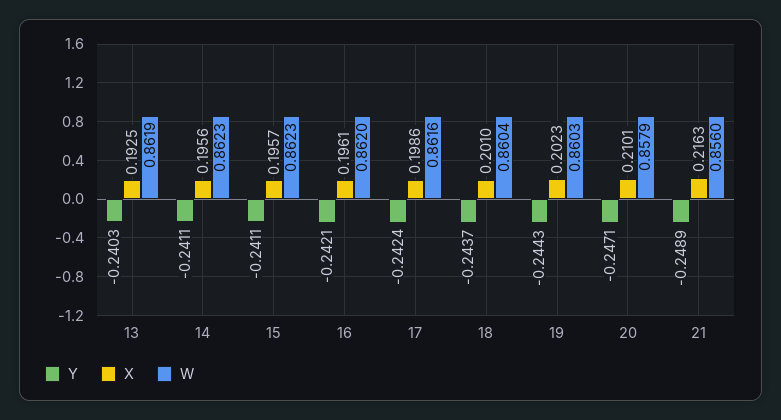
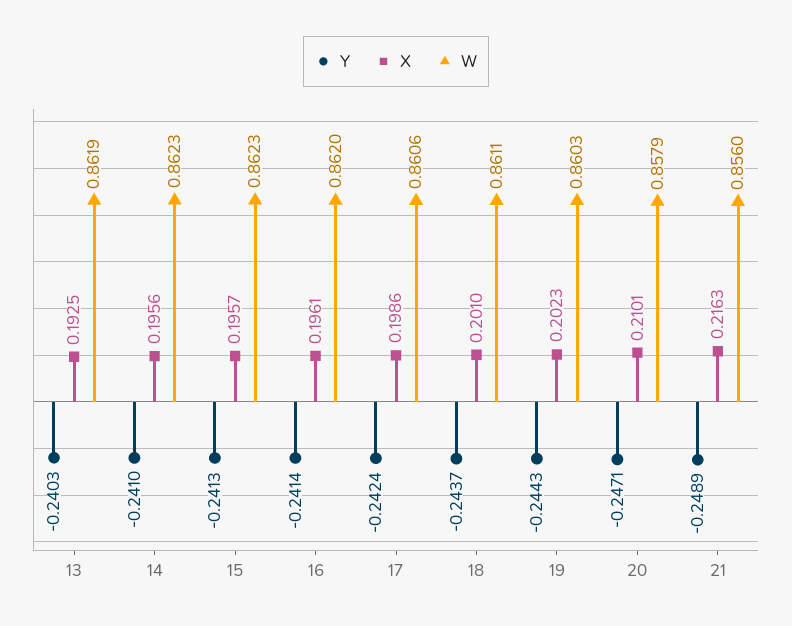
  {
    "Y": {
      "13": -0.2403,
-     "14": -0.2411,
+     "14": -0.241,
-     "15": -0.2411,
+     "15": -0.2413,
-     "16": -0.2421,
+     "16": -0.2414,
      "17": -0.2424,
      "18": -0.2437,
      "19": -0.2443,
      "20": -0.2471,
      "21": -0.2489
    },
    "X": {
      "13": 0.1925,
      "14": 0.1956,
      "15": 0.1957,
      "16": 0.1961,
      "17": 0.1986,
      "18": 0.201,
      "19": 0.2023,
      "20": 0.2101,
      "21": 0.2163
    },
    "W": {
      "13": 0.8619,
      "14": 0.8623,
      "15": 0.8623,
      "16": 0.862,
-     "17": 0.8616,
+     "17": 0.8606,
-     "18": 0.8604,
+     "18": 0.8611,
      "19": 0.8603,
      "20": 0.8579,
      "21": 0.856
    }
  }

